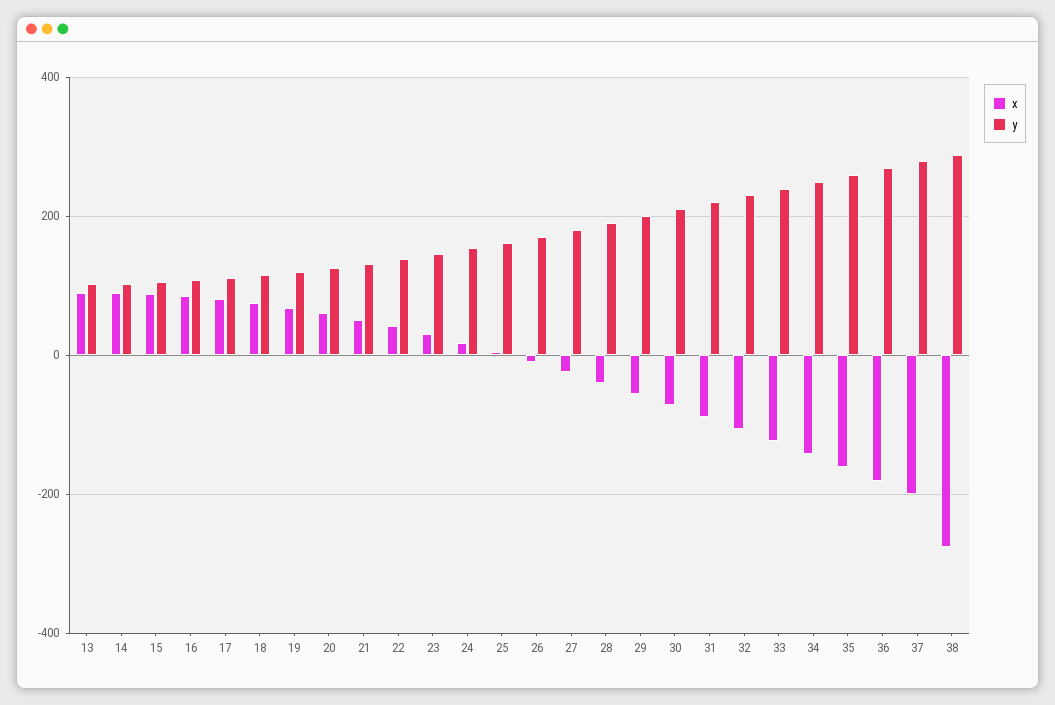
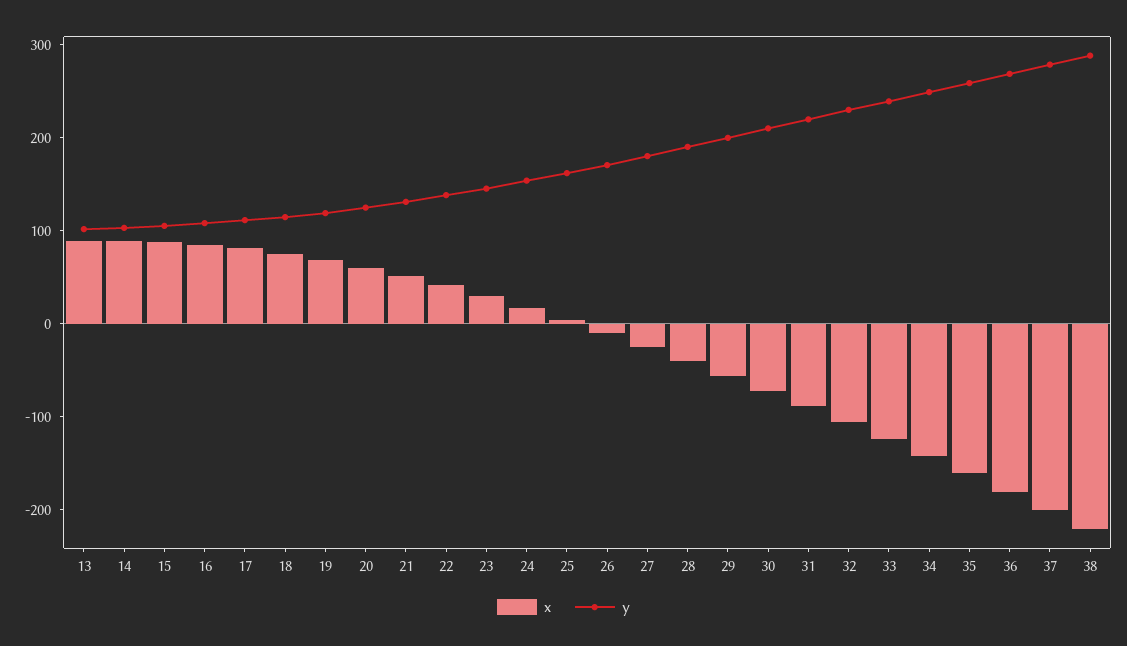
  {
    "x": {
      "13": 80,
      "14": 80,
      "15": 80,
      "16": 80,
      "17": 80,
      "18": 80,
      "19": 60,
      "20": 60,
      "21": 60,
      "22": 40,
      "23": 20,
      "24": 20,
      "25": 0,
      "26": -20,
      "27": -20,
      "28": -40,
      "29": -60,
      "30": -80,
      "31": -80,
      "32": -100,
      "33": -120,
      "34": -140,
      "35": -160,
      "36": -180,
      "37": -200,
-     "38": -280
+     "38": -220
    },
    "y": {
      "13": 100,
      "14": 100,
      "15": 100,
      "16": 100,
      "17": 120,
      "18": 120,
      "19": 120,
      "20": 120,
      "21": 140,
      "22": 140,
      "23": 140,
      "24": 160,
      "25": 160,
      "26": 180,
      "27": 180,
      "28": 200,
      "29": 200,
      "30": 220,
      "31": 220,
      "32": 240,
      "33": 240,
      "34": 240,
      "35": 260,
      "36": 260,
      "37": 280,
      "38": 280
    }
  }

